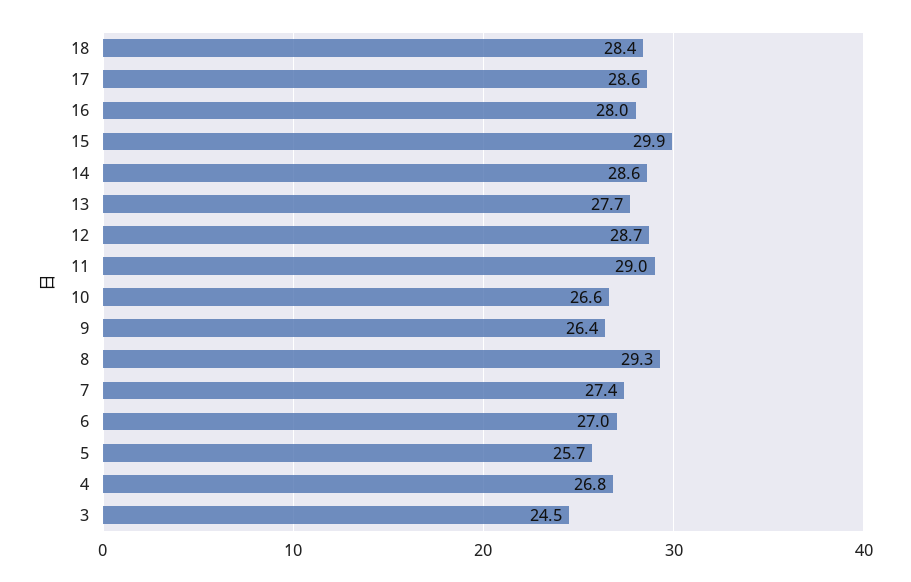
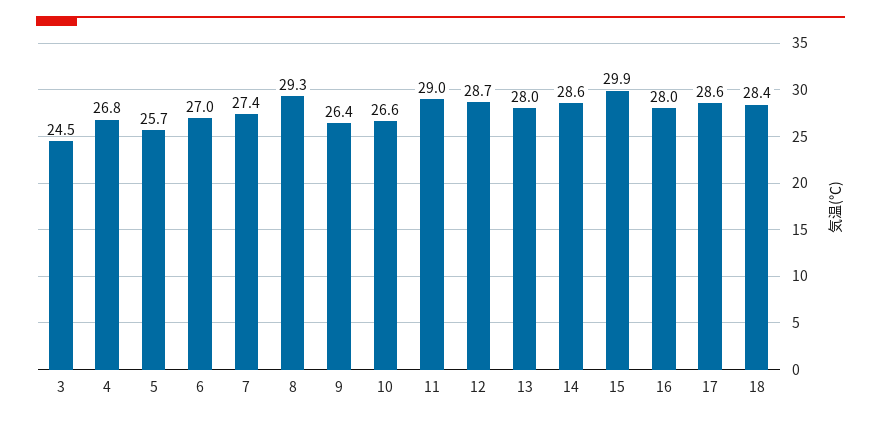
  {
    "18": 28.4,
    "17": 28.6,
    "16": 28,
    "15": 29.9,
    "14": 28.6,
-   "13": 27.7,
+   "13": 28,
    "12": 28.7,
    "11": 29,
    "10": 26.6,
    "9": 26.4,
    "8": 29.3,
    "7": 27.4,
    "6": 27,
    "5": 25.7,
    "4": 26.8,
    "3": 24.5
  }

